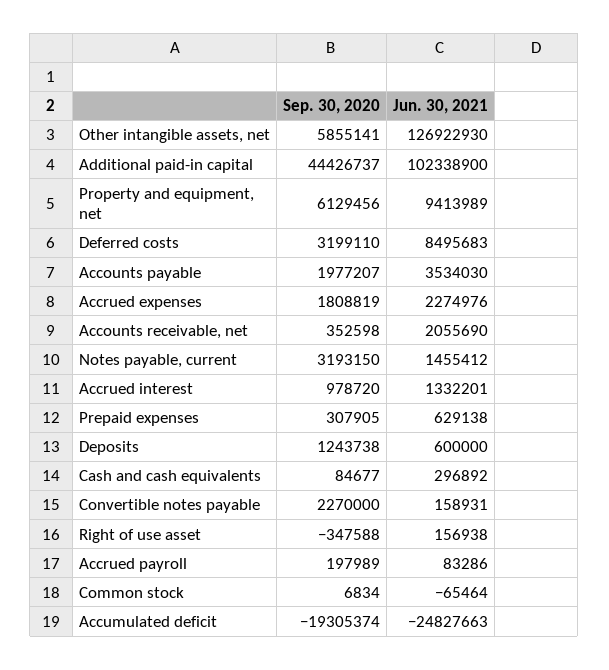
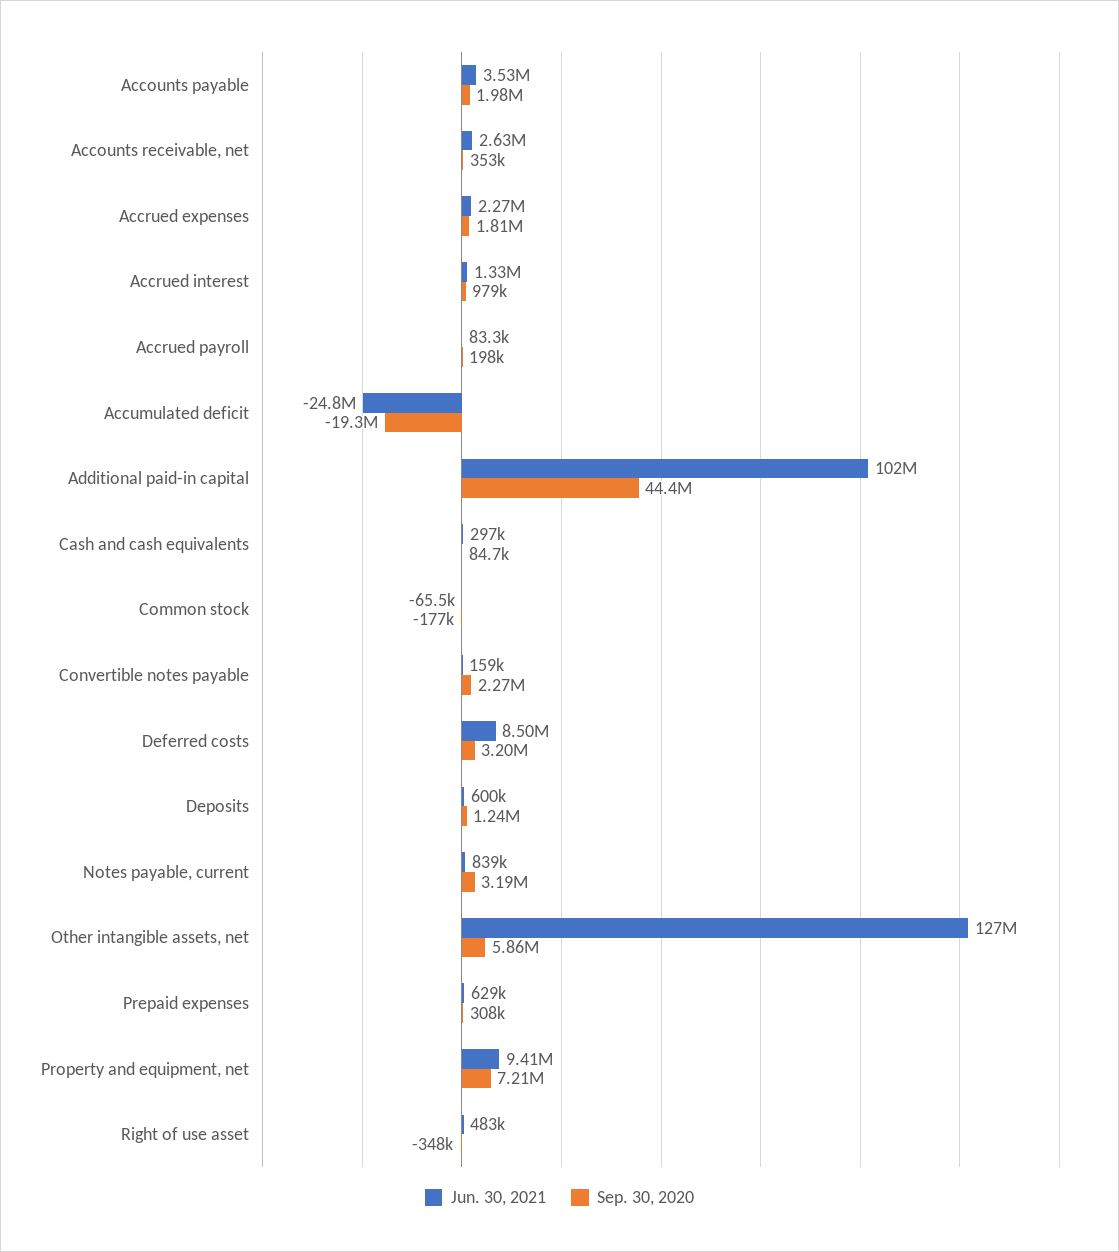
  {
    "Sep. 30, 2020": {
      "Other intangible assets, net": 5855141,
      "Additional paid-in capital": 44426737,
-     "Property and equipment, net": 6129456,
+     "Property and equipment, net": 7210000,
      "Deferred costs": 3199110,
      "Accounts payable": 1977207,
      "Accrued expenses": 1808819,
      "Accounts receivable, net": 352598,
      "Notes payable, current": 3193150,
      "Accrued interest": 978720,
      "Prepaid expenses": 307905,
      "Deposits": 1243738,
      "Cash and cash equivalents": 84677,
      "Convertible notes payable": 2270000,
      "Right of use asset": -347588,
      "Accrued payroll": 197989,
-     "Common stock": 6834,
+     "Common stock": -177000,
      "Accumulated deficit": -19305374
    },
    "Jun. 30, 2021": {
      "Other intangible assets, net": 126922930,
      "Additional paid-in capital": 102338900,
      "Property and equipment, net": 9413989,
      "Deferred costs": 8495683,
      "Accounts payable": 3534030,
      "Accrued expenses": 2274976,
-     "Accounts receivable, net": 2055690,
+     "Accounts receivable, net": 2630000,
-     "Notes payable, current": 1455412,
+     "Notes payable, current": 839000,
      "Accrued interest": 1332201,
      "Prepaid expenses": 629138,
      "Deposits": 600000,
      "Cash and cash equivalents": 296892,
      "Convertible notes payable": 158931,
-     "Right of use asset": 156938,
+     "Right of use asset": 483000,
      "Accrued payroll": 83286,
      "Common stock": -65464,
      "Accumulated deficit": -24827663
    }
  }

